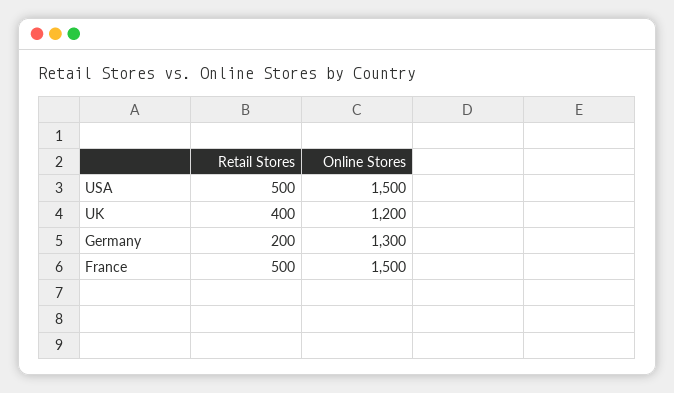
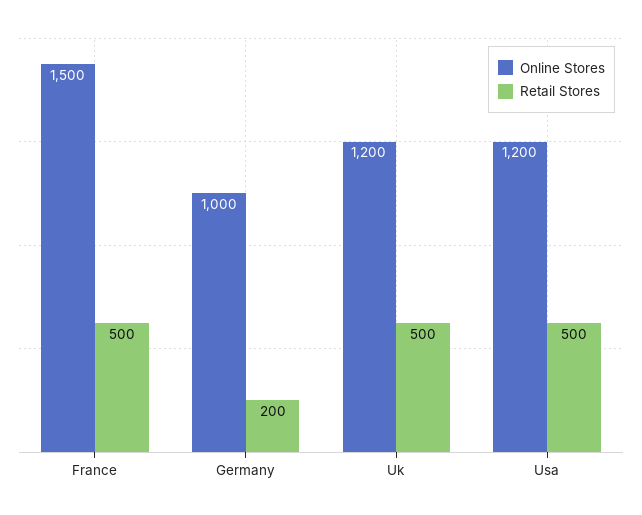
  {
    "Retail Stores": {
      "USA": 500,
-     "UK": 400,
+     "UK": 500,
      "Germany": 200,
      "France": 500
    },
    "Online Stores": {
-     "USA": 1500,
+     "USA": 1200,
      "UK": 1200,
-     "Germany": 1300,
+     "Germany": 1000,
      "France": 1500
    }
  }

